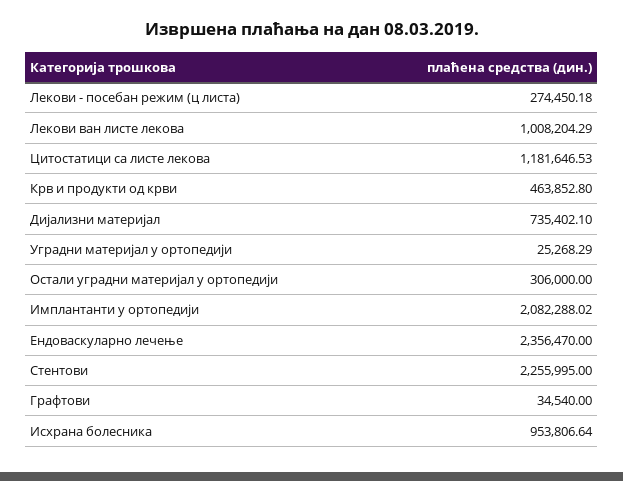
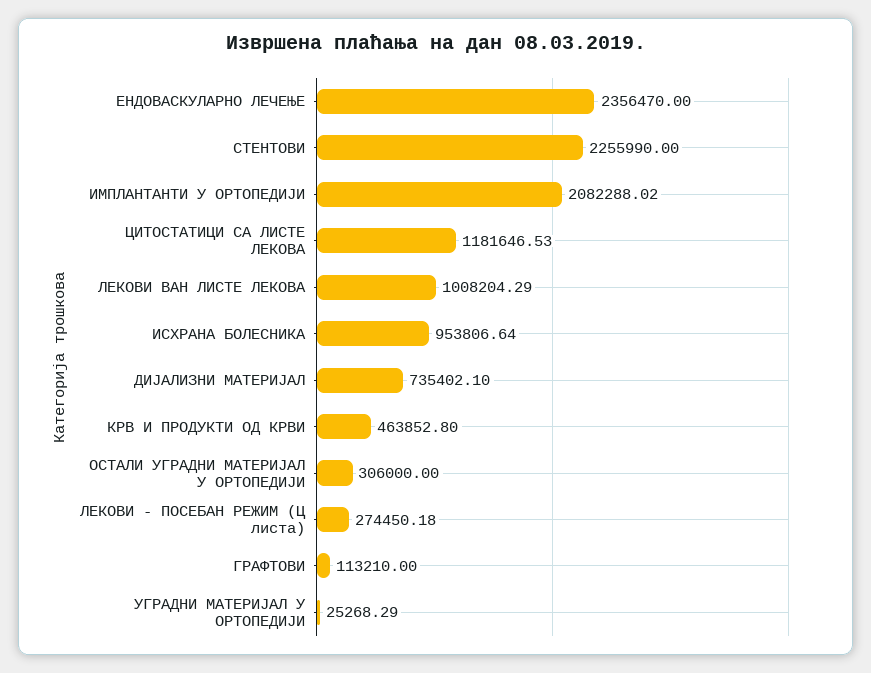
  {
    "Лекови - посебан режим (ц листа)": 274450.18,
    "Лекови ван листе лекова": 1008204.29,
    "Цитостатици са листе лекова": 1181646.53,
    "Крв и продукти од крви": 463852.8,
    "Дијализни материјал": 735402.1,
    "Уградни материјал у ортопедији": 25268.29,
    "Остали уградни материјал у ортопедији": 306000,
    "Имплантанти у ортопедији": 2082288.02,
    "Ендоваскуларно лечење": 2356470,
-   "Стентови": 2255995,
+   "Стентови": 2255990,
-   "Графтови": 34540,
+   "Графтови": 113210,
    "Исхрана болесника": 953806.64
  }

